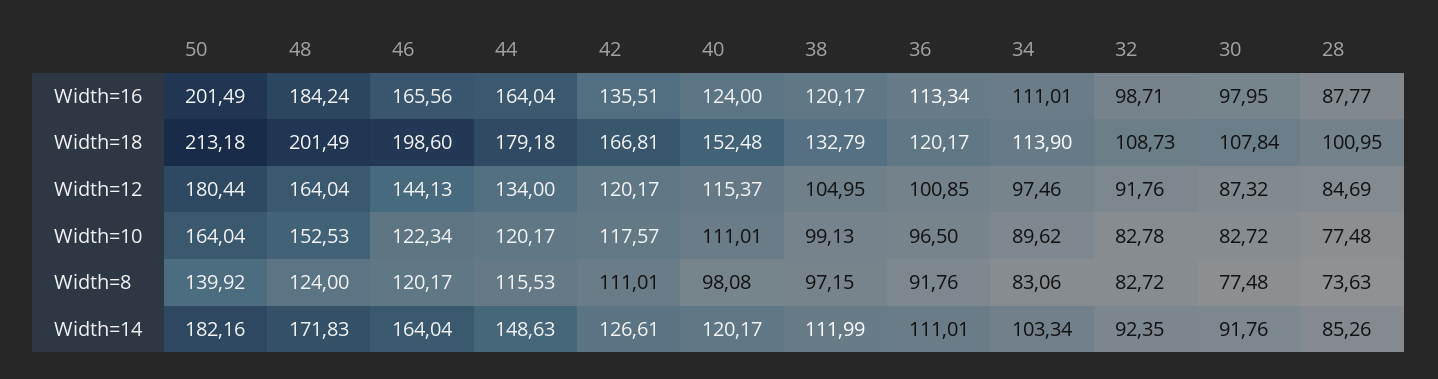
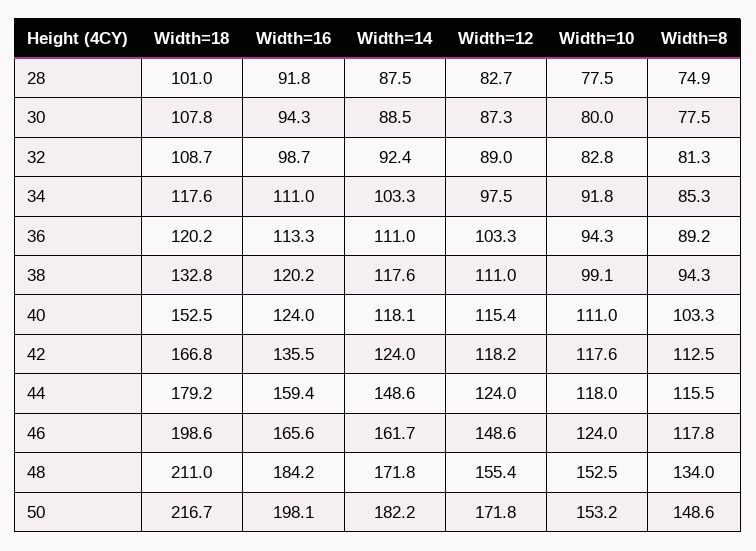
  {
    "50": {
-     "Width=16": 201.49,
+     "Width=16": 198.1,
-     "Width=18": 213.18,
+     "Width=18": 216.7,
-     "Width=12": 180.44,
+     "Width=12": 171.8,
-     "Width=10": 164.04,
+     "Width=10": 153.2,
-     "Width=8": 139.92,
+     "Width=8": 148.6,
      "Width=14": 182.16
    },
    "48": {
      "Width=16": 184.24,
-     "Width=18": 201.49,
+     "Width=18": 211,
-     "Width=12": 164.04,
+     "Width=12": 155.4,
      "Width=10": 152.53,
-     "Width=8": 124,
+     "Width=8": 134,
      "Width=14": 171.83
    },
    "46": {
      "Width=16": 165.56,
      "Width=18": 198.6,
-     "Width=12": 144.13,
+     "Width=12": 148.6,
-     "Width=10": 122.34,
+     "Width=10": 124,
-     "Width=8": 120.17,
+     "Width=8": 117.8,
-     "Width=14": 164.04
+     "Width=14": 161.7
    },
    "44": {
-     "Width=16": 164.04,
+     "Width=16": 159.4,
      "Width=18": 179.18,
-     "Width=12": 134,
+     "Width=12": 124,
-     "Width=10": 120.17,
+     "Width=10": 118,
      "Width=8": 115.53,
      "Width=14": 148.63
    },
    "42": {
      "Width=16": 135.51,
      "Width=18": 166.81,
-     "Width=12": 120.17,
+     "Width=12": 118.2,
      "Width=10": 117.57,
-     "Width=8": 111.01,
+     "Width=8": 112.5,
-     "Width=14": 126.61
+     "Width=14": 124
    },
    "40": {
      "Width=16": 124,
      "Width=18": 152.48,
      "Width=12": 115.37,
      "Width=10": 111.01,
-     "Width=8": 98.08,
+     "Width=8": 103.3,
-     "Width=14": 120.17
+     "Width=14": 118.1
    },
    "38": {
      "Width=16": 120.17,
      "Width=18": 132.79,
-     "Width=12": 104.95,
+     "Width=12": 111,
      "Width=10": 99.13,
-     "Width=8": 97.15,
+     "Width=8": 94.3,
-     "Width=14": 111.99
+     "Width=14": 117.6
    },
    "36": {
      "Width=16": 113.34,
      "Width=18": 120.17,
-     "Width=12": 100.85,
+     "Width=12": 103.3,
-     "Width=10": 96.5,
+     "Width=10": 94.3,
-     "Width=8": 91.76,
+     "Width=8": 89.2,
      "Width=14": 111.01
    },
    "34": {
      "Width=16": 111.01,
-     "Width=18": 113.9,
+     "Width=18": 117.6,
      "Width=12": 97.46,
-     "Width=10": 89.62,
+     "Width=10": 91.8,
-     "Width=8": 83.06,
+     "Width=8": 85.3,
      "Width=14": 103.34
    },
    "32": {
      "Width=16": 98.71,
      "Width=18": 108.73,
-     "Width=12": 91.76,
+     "Width=12": 89,
      "Width=10": 82.78,
-     "Width=8": 82.72,
+     "Width=8": 81.3,
      "Width=14": 92.35
    },
    "30": {
-     "Width=16": 97.95,
+     "Width=16": 94.3,
      "Width=18": 107.84,
      "Width=12": 87.32,
-     "Width=10": 82.72,
+     "Width=10": 80,
      "Width=8": 77.48,
-     "Width=14": 91.76
+     "Width=14": 88.5
    },
    "28": {
-     "Width=16": 87.77,
+     "Width=16": 91.8,
      "Width=18": 100.95,
-     "Width=12": 84.69,
+     "Width=12": 82.7,
      "Width=10": 77.48,
-     "Width=8": 73.63,
+     "Width=8": 74.9,
-     "Width=14": 85.26
+     "Width=14": 87.5
    }
  }

